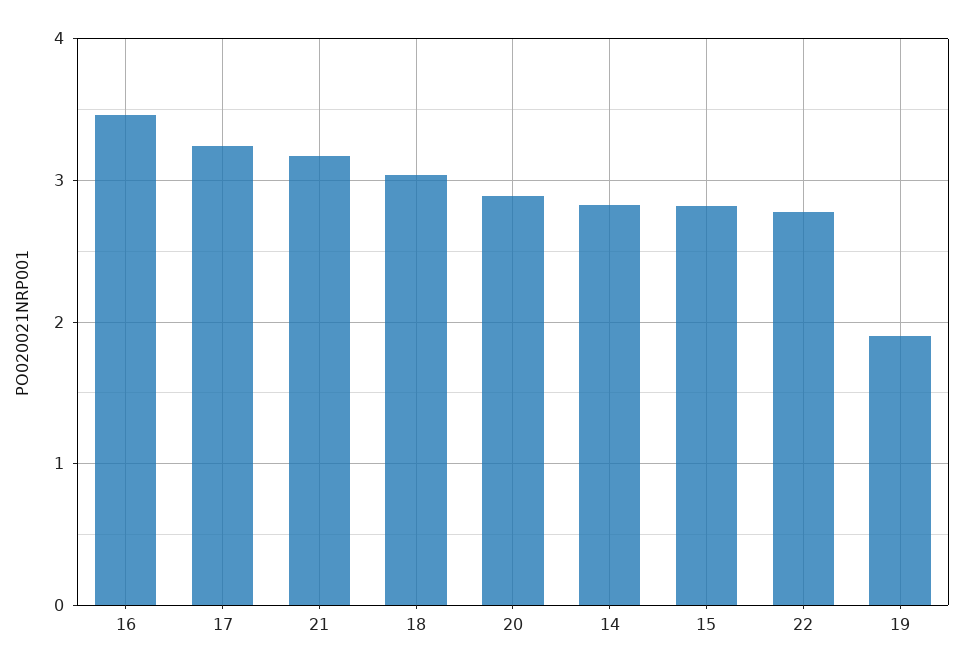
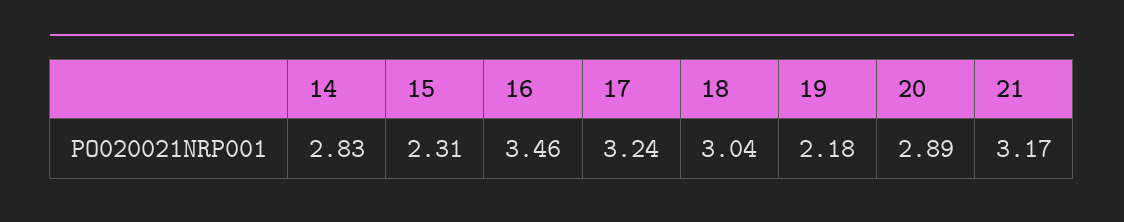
  {
    "16": 3.46,
    "17": 3.24,
    "21": 3.17,
    "18": 3.04,
    "20": 2.89,
    "14": 2.83,
-   "15": 2.8,
+   "15": 2.31,
-   "22": 2.8,
-   "19": 1.9
+   "19": 2.18
  }

